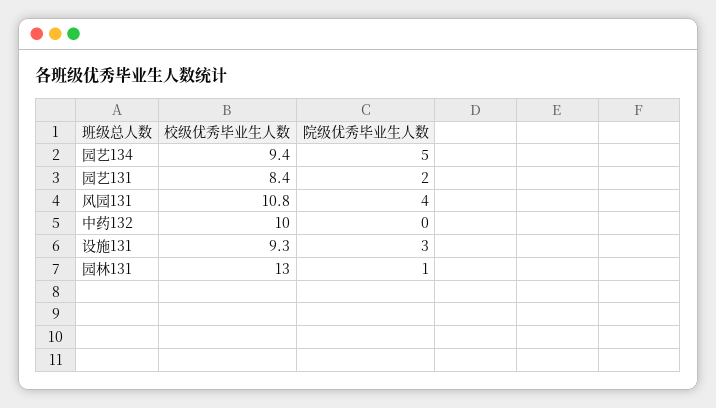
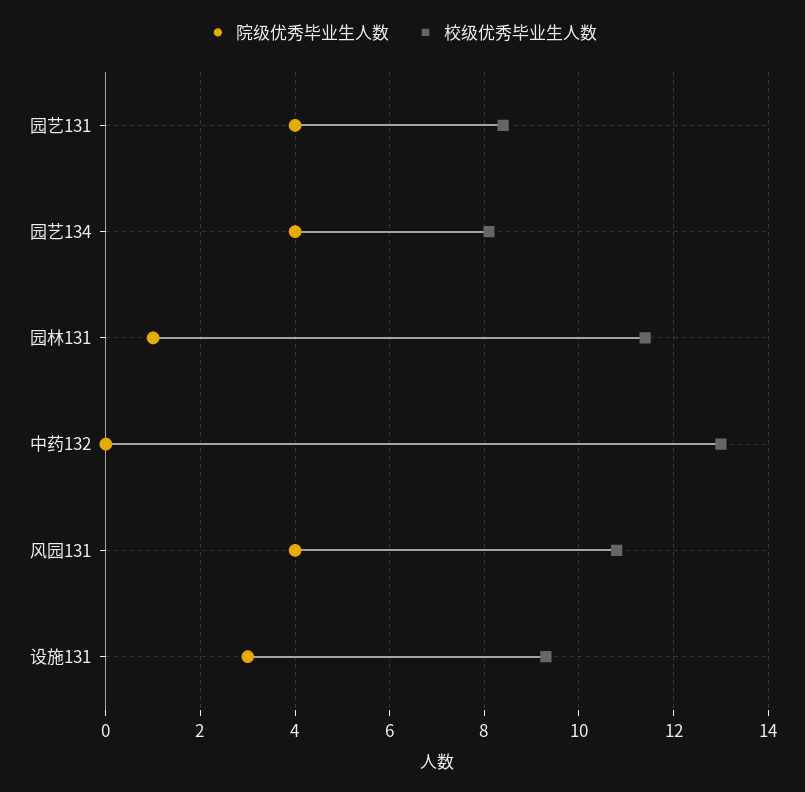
  {
    "校级优秀毕业生人数": {
-     "园艺134": 9.4,
+     "园艺134": 8,
      "园艺131": 8.4,
      "风园131": 10.8,
-     "中药132": 10,
+     "中药132": 13,
      "设施131": 9.3,
-     "园林131": 13
+     "园林131": 11.5
    },
    "院级优秀毕业生人数": {
-     "园艺134": 5,
+     "园艺134": 4,
-     "园艺131": 2,
+     "园艺131": 4,
      "风园131": 4,
      "中药132": 0,
      "设施131": 3,
      "园林131": 1
    }
  }

